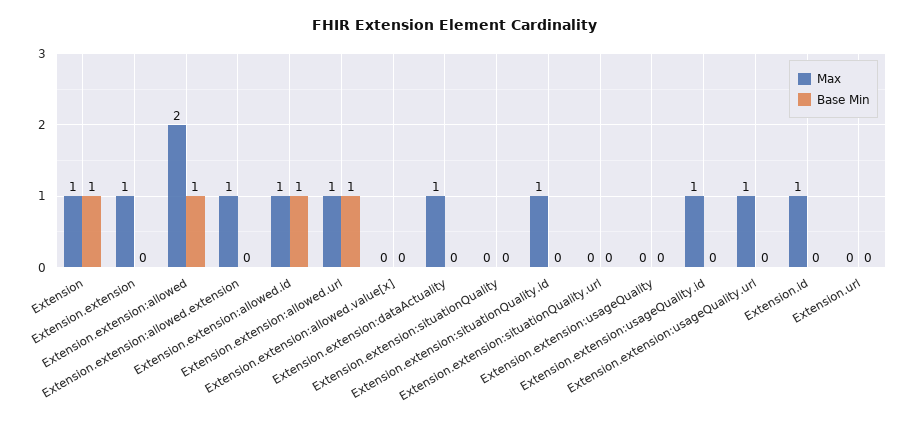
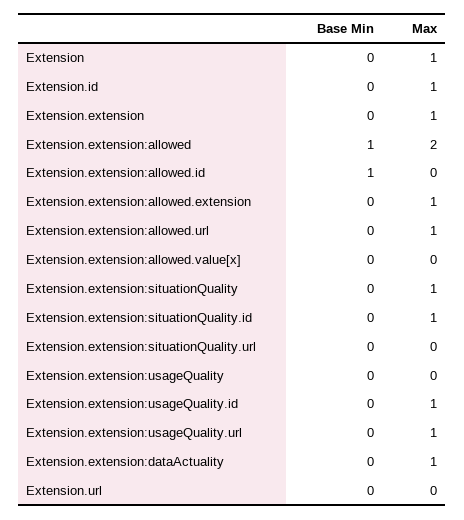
  {
    "Max": {
      "Extension": 1,
      "Extension.extension": 1,
      "Extension.extension:allowed": 2,
      "Extension.extension:allowed.extension": 1,
-     "Extension.extension:allowed.id": 1,
+     "Extension.extension:allowed.id": 0,
      "Extension.extension:allowed.url": 1,
      "Extension.extension:allowed.value[x]": 0,
      "Extension.extension:dataActuality": 1,
-     "Extension.extension:situationQuality": 0,
+     "Extension.extension:situationQuality": 1,
      "Extension.extension:situationQuality.id": 1,
      "Extension.extension:situationQuality.url": 0,
      "Extension.extension:usageQuality": 0,
      "Extension.extension:usageQuality.id": 1,
      "Extension.extension:usageQuality.url": 1,
      "Extension.id": 1,
      "Extension.url": 0
    },
    "Base Min": {
-     "Extension": 1,
+     "Extension": 0,
      "Extension.extension": 0,
      "Extension.extension:allowed": 1,
      "Extension.extension:allowed.extension": 0,
      "Extension.extension:allowed.id": 1,
-     "Extension.extension:allowed.url": 1,
+     "Extension.extension:allowed.url": 0,
      "Extension.extension:allowed.value[x]": 0,
      "Extension.extension:dataActuality": 0,
      "Extension.extension:situationQuality": 0,
      "Extension.extension:situationQuality.id": 0,
      "Extension.extension:situationQuality.url": 0,
      "Extension.extension:usageQuality": 0,
      "Extension.extension:usageQuality.id": 0,
      "Extension.extension:usageQuality.url": 0,
      "Extension.id": 0,
      "Extension.url": 0
    }
  }

